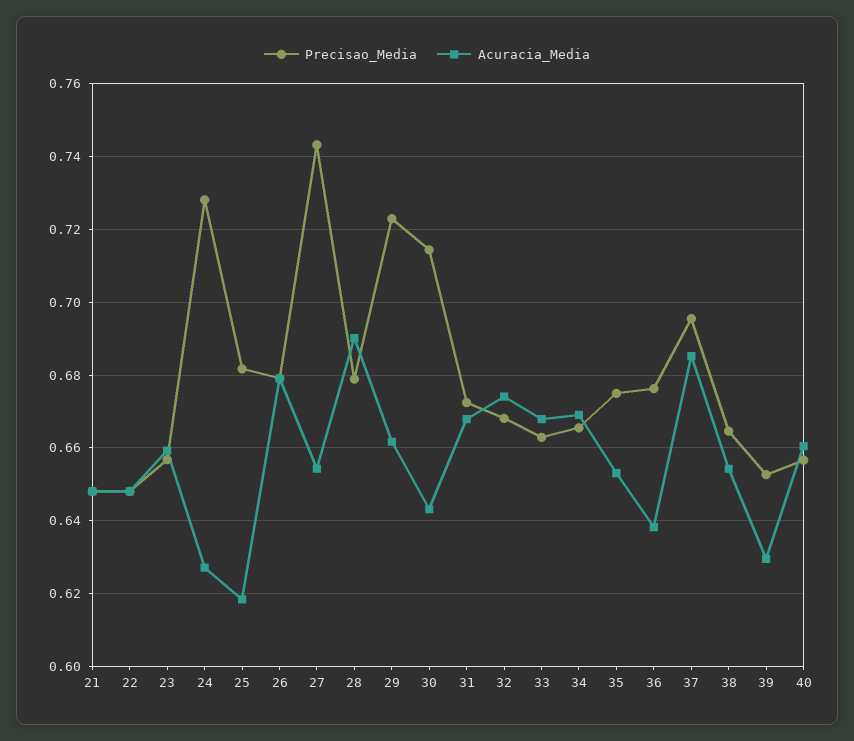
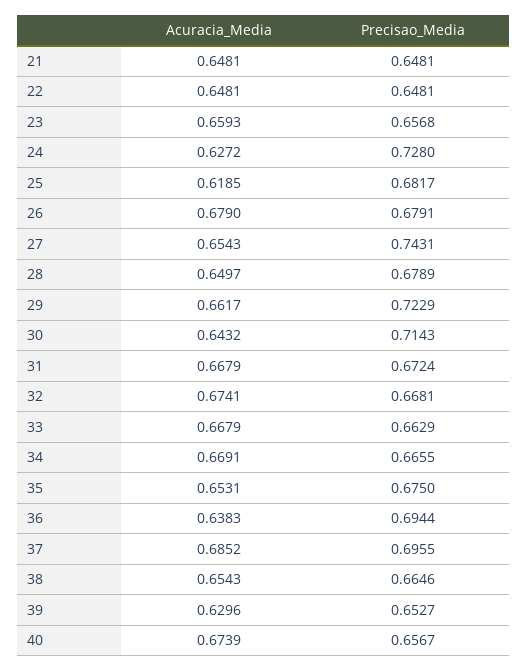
  {
    "Precisao_Media": {
      "21": 0.6481,
      "22": 0.6481,
      "23": 0.6568,
      "24": 0.728,
      "25": 0.6817,
      "26": 0.6791,
      "27": 0.7431,
      "28": 0.6789,
      "29": 0.7229,
      "30": 0.7143,
      "31": 0.6724,
      "32": 0.6681,
      "33": 0.6629,
      "34": 0.6655,
      "35": 0.675,
-     "36": 0.676,
+     "36": 0.6944,
      "37": 0.6955,
      "38": 0.6646,
      "39": 0.6527,
      "40": 0.6567
    },
    "Acuracia_Media": {
      "21": 0.6481,
      "22": 0.6481,
      "23": 0.6593,
      "24": 0.6272,
      "25": 0.6185,
      "26": 0.679,
      "27": 0.6543,
-     "28": 0.69,
+     "28": 0.6497,
      "29": 0.6617,
      "30": 0.6432,
      "31": 0.6679,
      "32": 0.6741,
      "33": 0.6679,
      "34": 0.6691,
      "35": 0.6531,
      "36": 0.6383,
      "37": 0.6852,
      "38": 0.6543,
      "39": 0.6296,
-     "40": 0.66
+     "40": 0.6739
    }
  }

